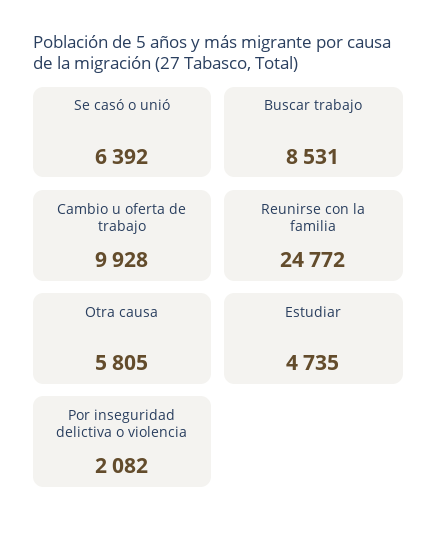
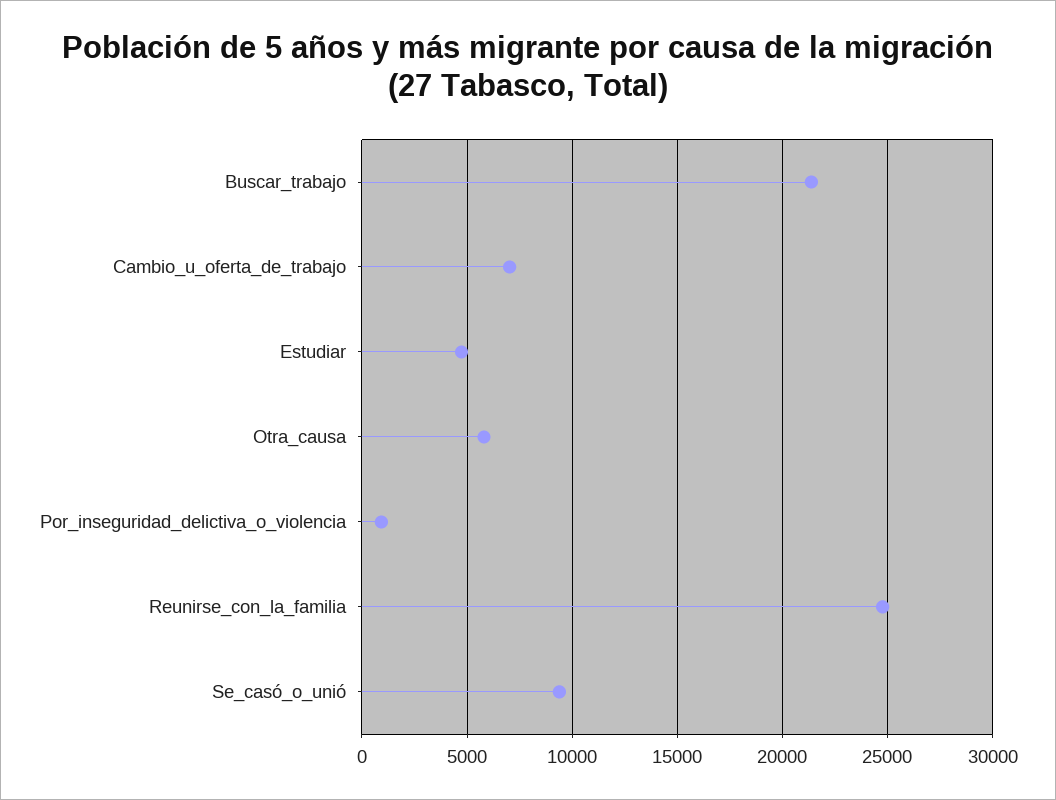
  {
-   "Se casó o unió": 6392,
+   "Se casó o unió": 9500,
-   "Buscar trabajo": 8531,
+   "Buscar trabajo": 21500,
-   "Cambio u oferta de trabajo": 9928,
+   "Cambio u oferta de trabajo": 7000,
    "Reunirse con la familia": 24772,
    "Otra causa": 5805,
    "Estudiar": 4735,
-   "Por inseguridad delictiva o violencia": 2082
+   "Por inseguridad delictiva o violencia": 1000
  }

